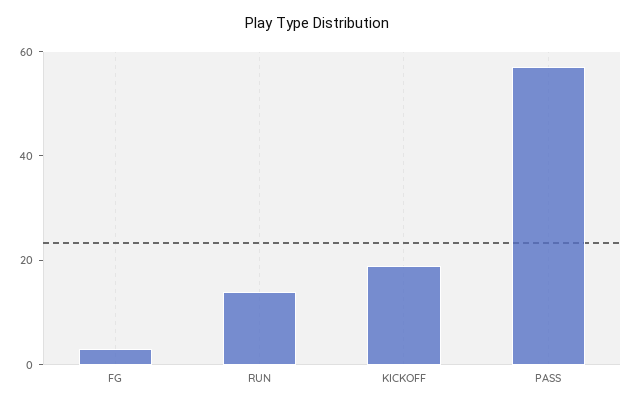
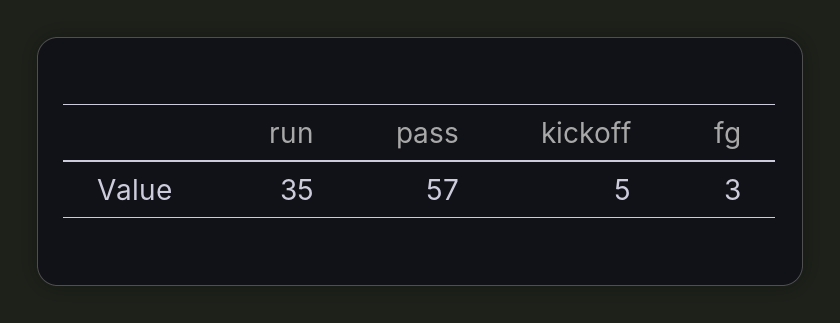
  {
    "FG": 3,
-   "RUN": 15,
+   "RUN": 35,
-   "KICKOFF": 20,
+   "KICKOFF": 5,
    "PASS": 57
  }

